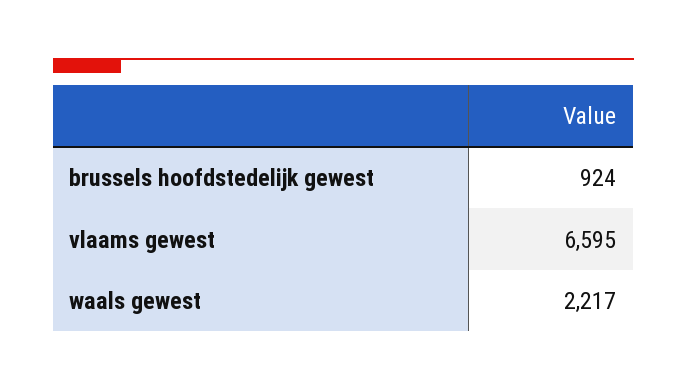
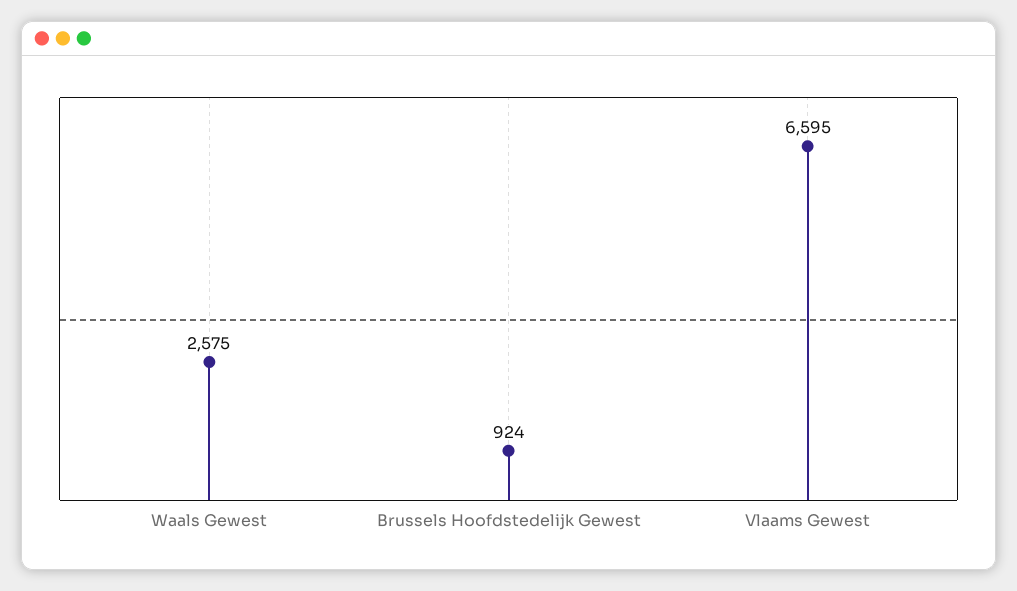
  {
    "brussels hoofdstedelijk gewest": 924,
    "vlaams gewest": 6595,
-   "waals gewest": 2217
+   "waals gewest": 2575
  }

